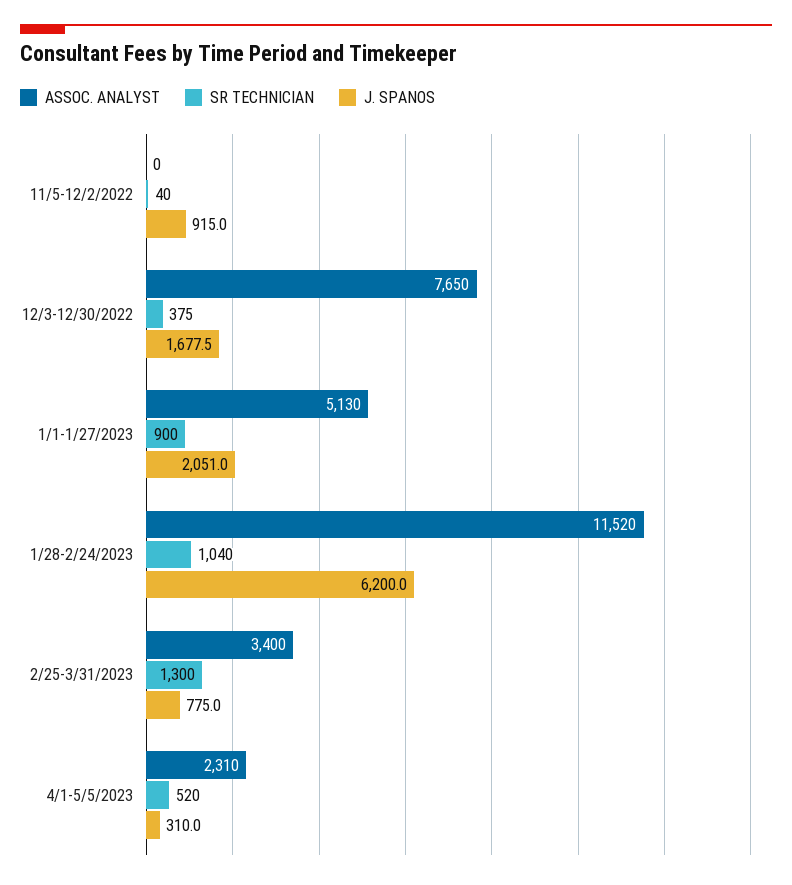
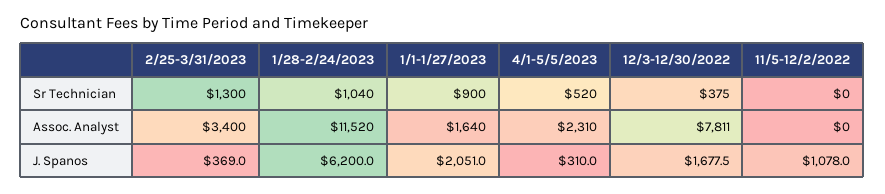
  {
    "ASSOC. ANALYST": {
      "11/5-12/2/2022": 0,
-     "12/3-12/30/2022": 7650,
+     "12/3-12/30/2022": 7811,
-     "1/1-1/27/2023": 5130,
+     "1/1-1/27/2023": 1640,
      "1/28-2/24/2023": 11520,
      "2/25-3/31/2023": 3400,
      "4/1-5/5/2023": 2310
    },
    "SR TECHNICIAN": {
-     "11/5-12/2/2022": 40,
+     "11/5-12/2/2022": 0,
      "12/3-12/30/2022": 375,
      "1/1-1/27/2023": 900,
      "1/28-2/24/2023": 1040,
      "2/25-3/31/2023": 1300,
      "4/1-5/5/2023": 520
    },
    "J. SPANOS": {
-     "11/5-12/2/2022": 915,
+     "11/5-12/2/2022": 1078,
      "12/3-12/30/2022": 1677.5,
      "1/1-1/27/2023": 2051,
      "1/28-2/24/2023": 6200,
-     "2/25-3/31/2023": 775,
+     "2/25-3/31/2023": 369,
      "4/1-5/5/2023": 310
    }
  }

